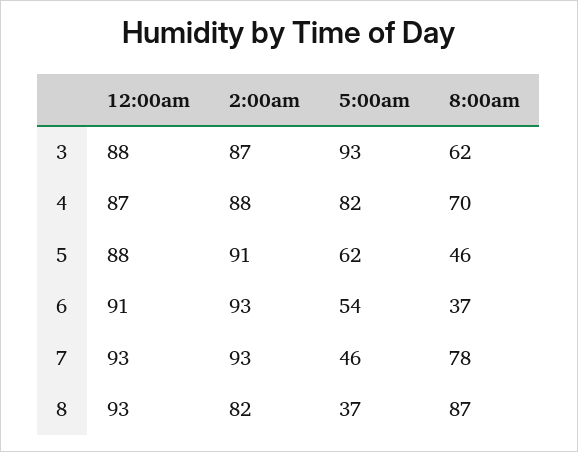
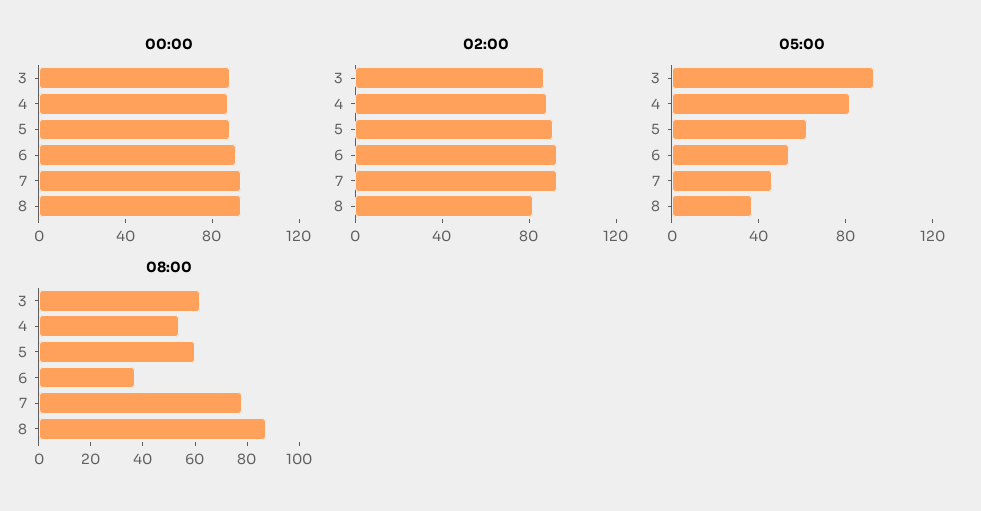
  {
    "12:00am": {
      "3": 88,
      "4": 87,
      "5": 88,
      "6": 91,
      "7": 93,
      "8": 93
    },
    "2:00am": {
      "3": 87,
      "4": 88,
      "5": 91,
      "6": 93,
      "7": 93,
      "8": 82
    },
    "5:00am": {
      "3": 93,
      "4": 82,
      "5": 62,
      "6": 54,
      "7": 46,
      "8": 37
    },
    "8:00am": {
      "3": 62,
-     "4": 70,
+     "4": 55,
-     "5": 46,
+     "5": 60,
      "6": 37,
      "7": 78,
      "8": 87
    }
  }

